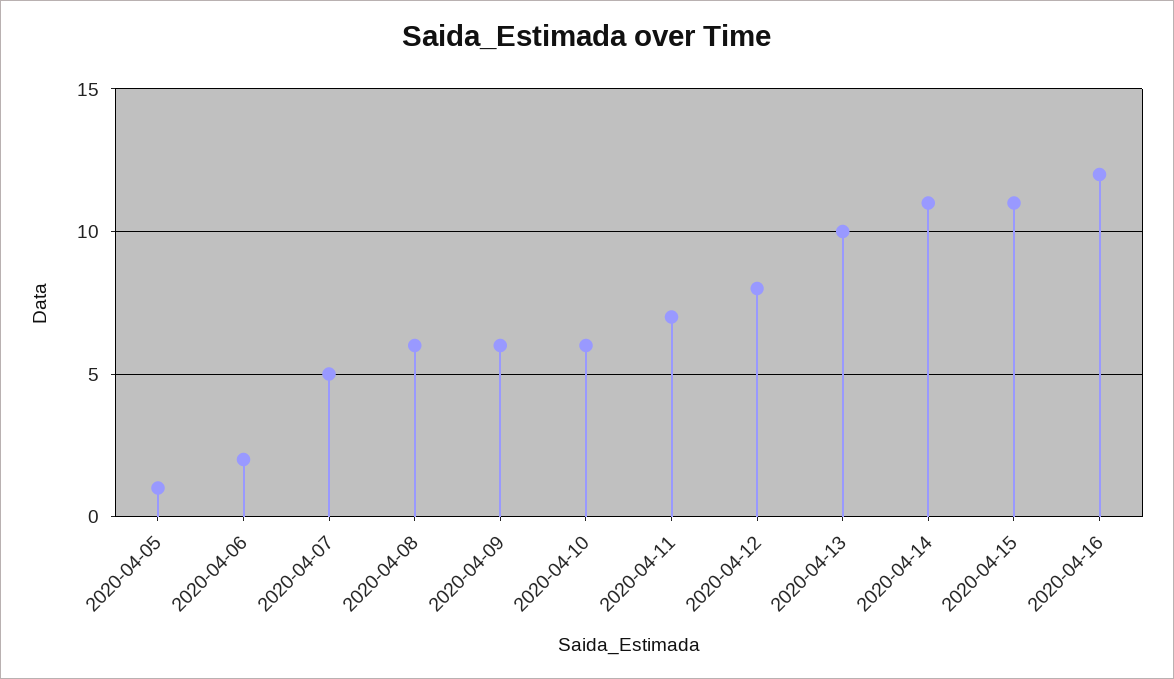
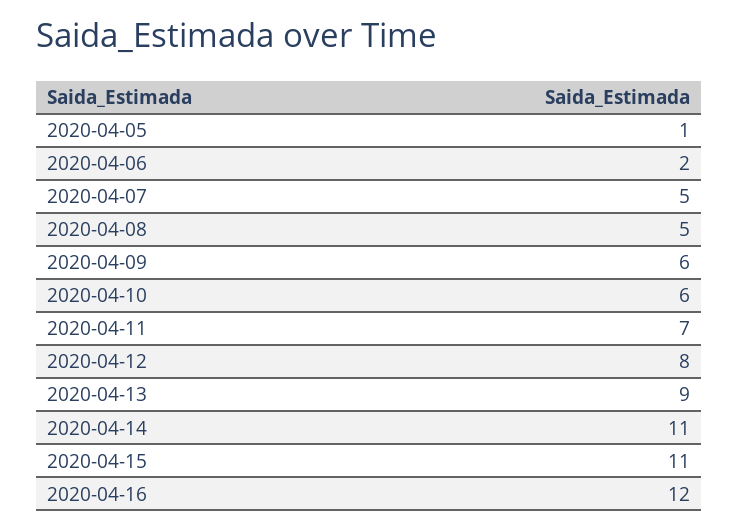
  {
    "2020-04-05": 1,
    "2020-04-06": 2,
    "2020-04-07": 5,
-   "2020-04-08": 6,
+   "2020-04-08": 5,
    "2020-04-09": 6,
    "2020-04-10": 6,
    "2020-04-11": 7,
    "2020-04-12": 8,
-   "2020-04-13": 10,
+   "2020-04-13": 9,
    "2020-04-14": 11,
    "2020-04-15": 11,
    "2020-04-16": 12
  }

